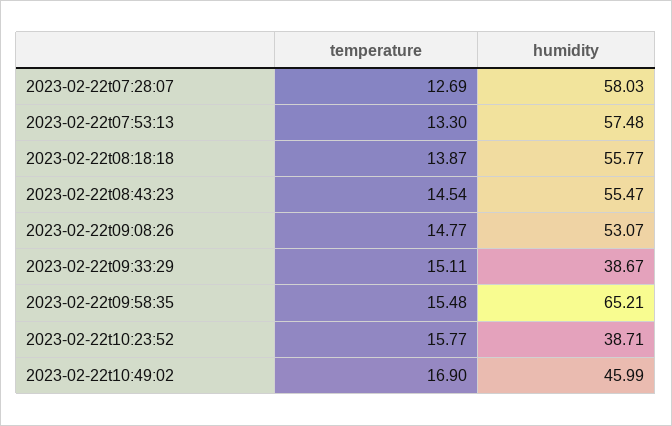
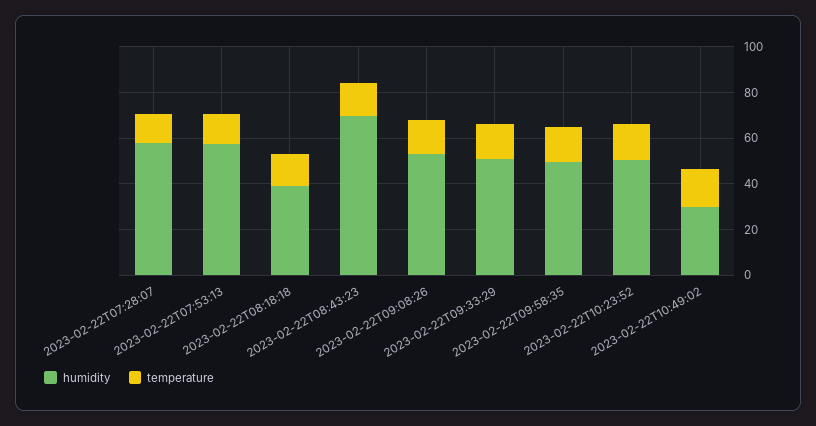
  {
    "temperature": {
      "2023-02-22t07:28:07": 12.69,
      "2023-02-22t07:53:13": 13.3,
      "2023-02-22t08:18:18": 13.87,
      "2023-02-22t08:43:23": 14.54,
      "2023-02-22t09:08:26": 14.77,
      "2023-02-22t09:33:29": 15.11,
      "2023-02-22t09:58:35": 15.48,
      "2023-02-22t10:23:52": 15.77,
      "2023-02-22t10:49:02": 16.9
    },
    "humidity": {
      "2023-02-22t07:28:07": 58.03,
      "2023-02-22t07:53:13": 57.48,
-     "2023-02-22t08:18:18": 55.77,
+     "2023-02-22t08:18:18": 40,
-     "2023-02-22t08:43:23": 55.47,
+     "2023-02-22t08:43:23": 70,
      "2023-02-22t09:08:26": 53.07,
-     "2023-02-22t09:33:29": 38.67,
+     "2023-02-22t09:33:29": 50,
-     "2023-02-22t09:58:35": 65.21,
+     "2023-02-22t09:58:35": 50,
-     "2023-02-22t10:23:52": 38.71,
+     "2023-02-22t10:23:52": 50,
-     "2023-02-22t10:49:02": 45.99
+     "2023-02-22t10:49:02": 30
    }
  }

